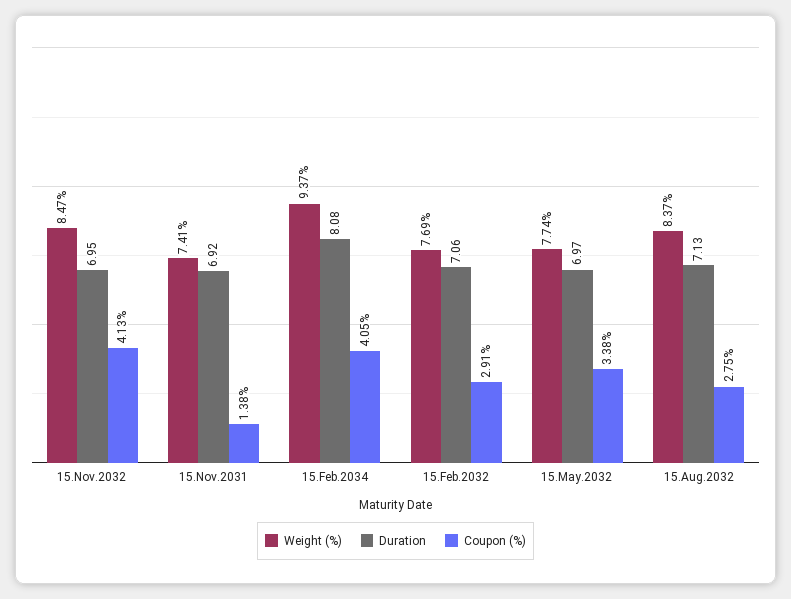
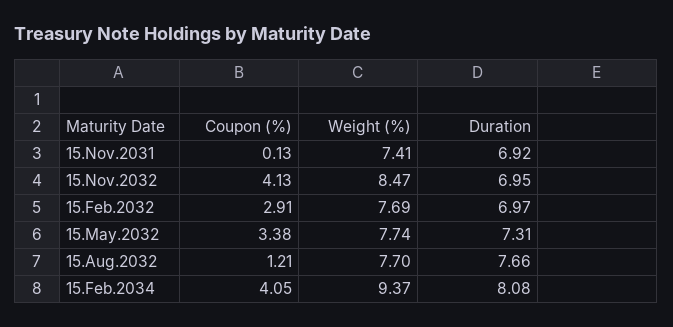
  {
    "Weight (%)": {
      "15.Nov.2032": 8.47,
      "15.Nov.2031": 7.41,
      "15.Feb.2034": 9.37,
      "15.Feb.2032": 7.69,
      "15.May.2032": 7.74,
-     "15.Aug.2032": 8.37
+     "15.Aug.2032": 7.7
    },
    "Duration": {
      "15.Nov.2032": 6.95,
      "15.Nov.2031": 6.92,
      "15.Feb.2034": 8.08,
-     "15.Feb.2032": 7.06,
+     "15.Feb.2032": 6.97,
-     "15.May.2032": 6.97,
+     "15.May.2032": 7.31,
-     "15.Aug.2032": 7.13
+     "15.Aug.2032": 7.66
    },
    "Coupon (%)": {
      "15.Nov.2032": 4.13,
-     "15.Nov.2031": 1.38,
+     "15.Nov.2031": 0.13,
      "15.Feb.2034": 4.05,
      "15.Feb.2032": 2.91,
      "15.May.2032": 3.38,
-     "15.Aug.2032": 2.75
+     "15.Aug.2032": 1.21
    }
  }

